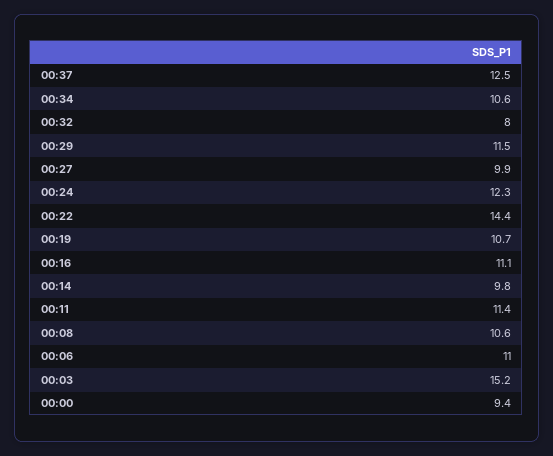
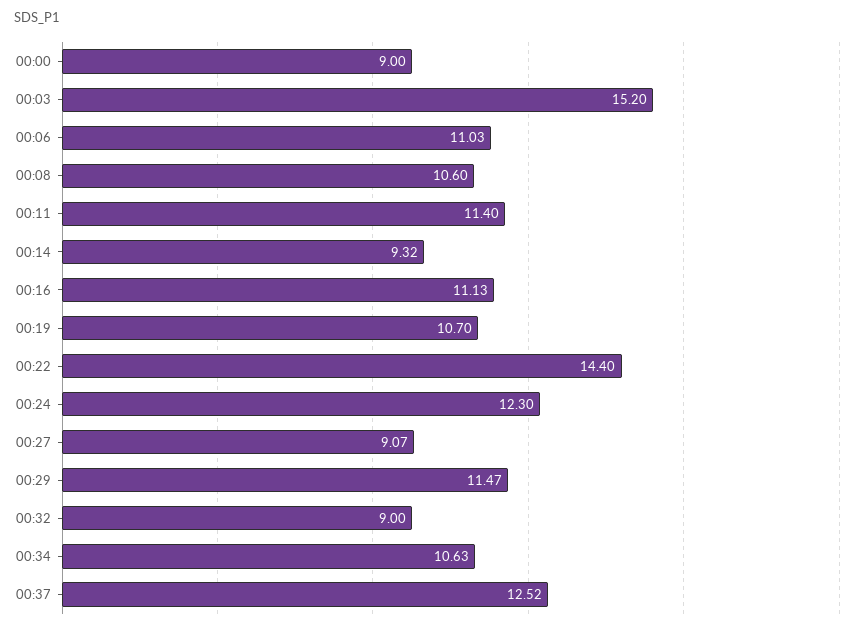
  {
    "00:37": 12.52,
    "00:34": 10.63,
-   "00:32": 8,
+   "00:32": 9,
    "00:29": 11.47,
-   "00:27": 9.9,
+   "00:27": 9.07,
    "00:24": 12.3,
    "00:22": 14.4,
    "00:19": 10.7,
    "00:16": 11.13,
-   "00:14": 9.8,
+   "00:14": 9.32,
    "00:11": 11.4,
    "00:08": 10.6,
    "00:06": 11.03,
    "00:03": 15.2,
-   "00:00": 9.4
+   "00:00": 9
  }

